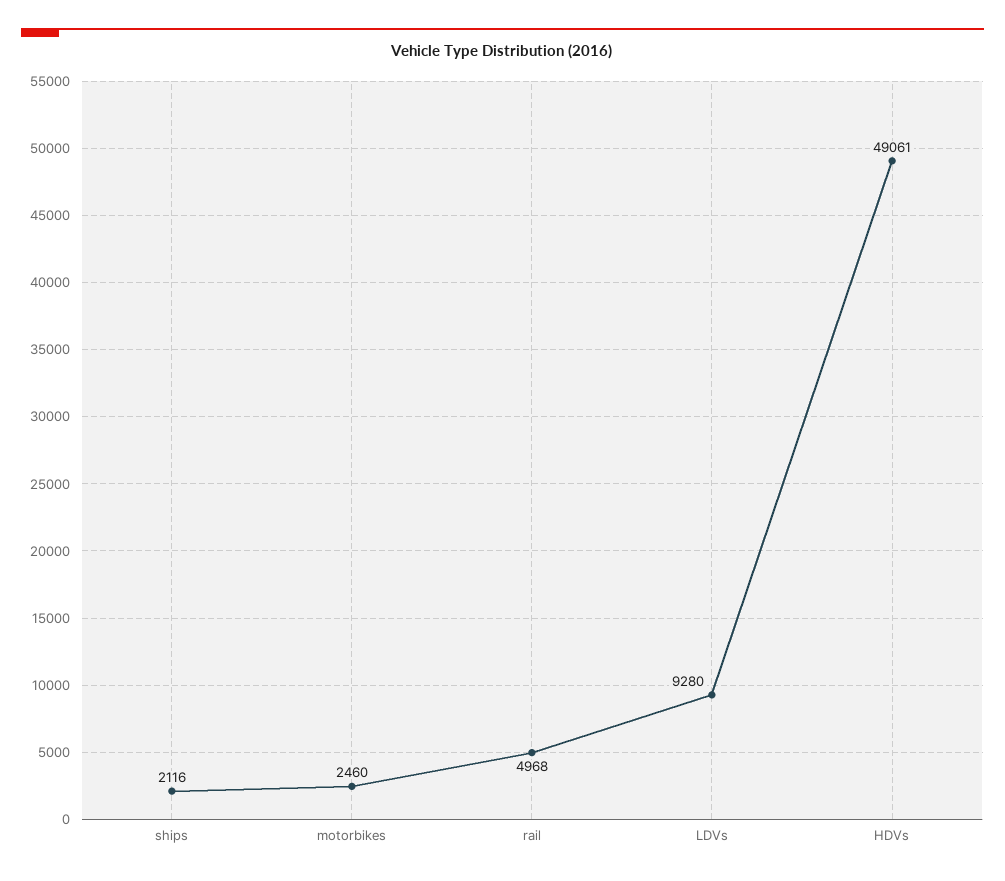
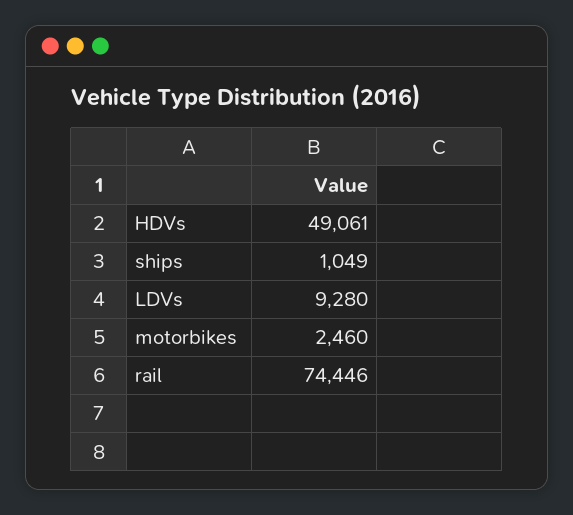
  {
-   "ships": 2116,
+   "ships": 1049,
    "motorbikes": 2460,
-   "rail": 4968,
+   "rail": 74446,
    "LDVs": 9280,
    "HDVs": 49061
  }

